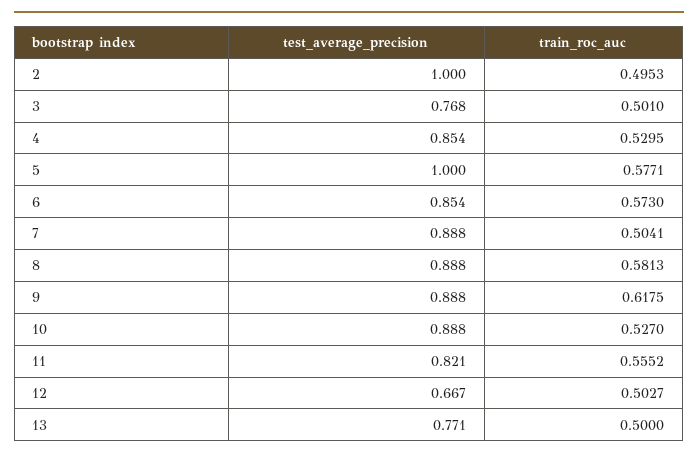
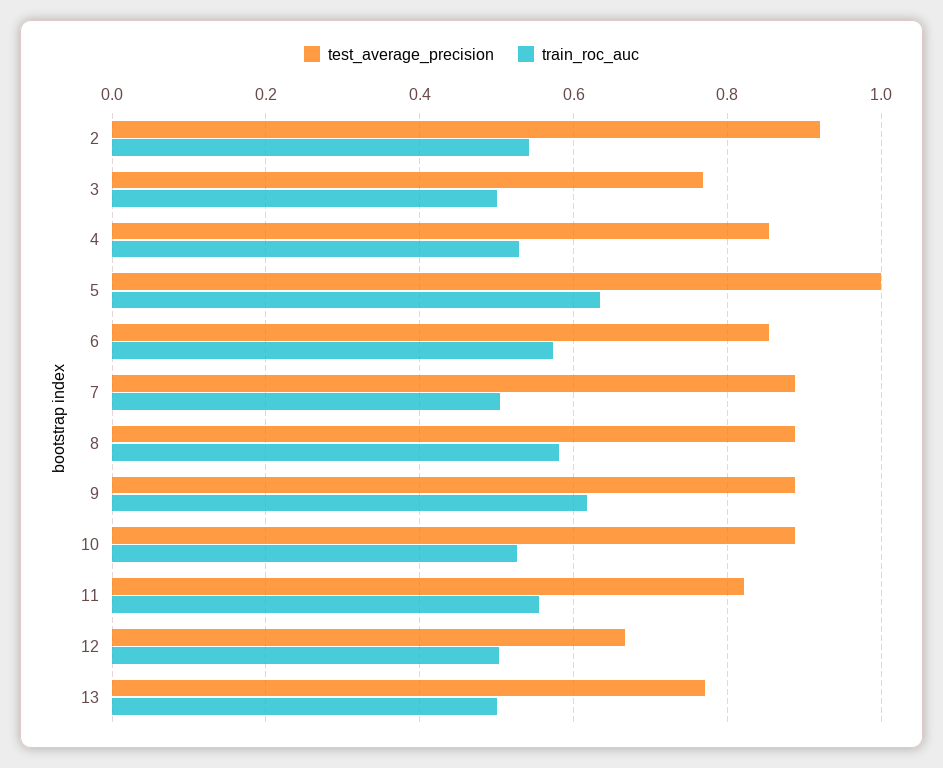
  {
    "test_average_precision": {
-     "2": 1,
+     "2": 0.92,
      "3": 0.768,
      "4": 0.854,
      "5": 1,
      "6": 0.854,
      "7": 0.888,
      "8": 0.888,
      "9": 0.888,
      "10": 0.888,
      "11": 0.821,
      "12": 0.667,
      "13": 0.771
    },
    "train_roc_auc": {
-     "2": 0.4953,
+     "2": 0.54,
      "3": 0.501,
      "4": 0.5295,
-     "5": 0.5771,
+     "5": 0.64,
      "6": 0.573,
      "7": 0.5041,
      "8": 0.5813,
      "9": 0.6175,
      "10": 0.527,
      "11": 0.5552,
      "12": 0.5027,
      "13": 0.5
    }
  }

